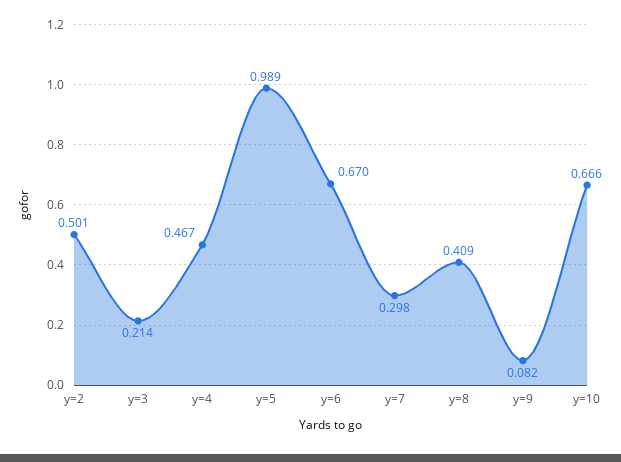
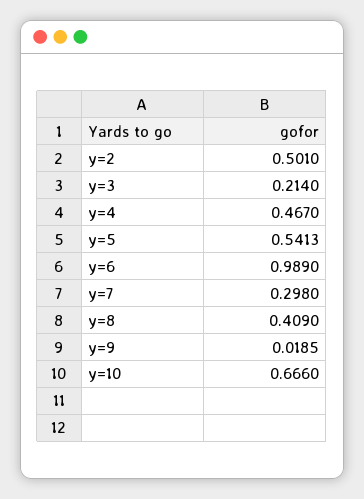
  {
    "y=2": 0.501,
    "y=3": 0.214,
    "y=4": 0.467,
-   "y=5": 0.989,
+   "y=5": 0.5413,
-   "y=6": 0.67,
+   "y=6": 0.989,
    "y=7": 0.298,
    "y=8": 0.409,
-   "y=9": 0.082,
+   "y=9": 0.0185,
    "y=10": 0.666
  }

